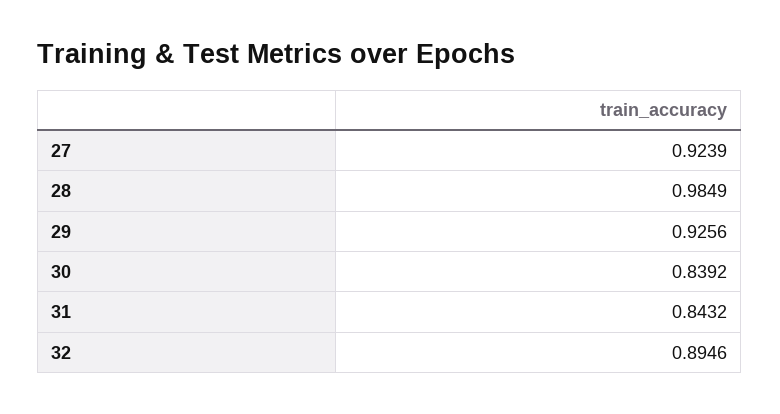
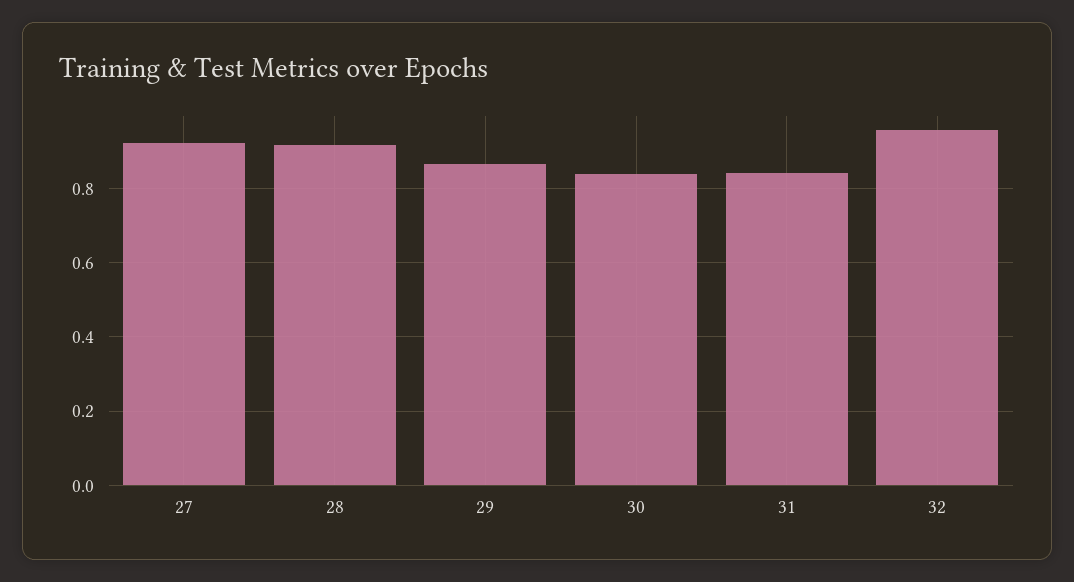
  {
    "27": 0.9239,
-   "28": 0.9849,
+   "28": 0.92,
-   "29": 0.9256,
+   "29": 0.86,
    "30": 0.8392,
    "31": 0.8432,
-   "32": 0.8946
+   "32": 0.96
  }

